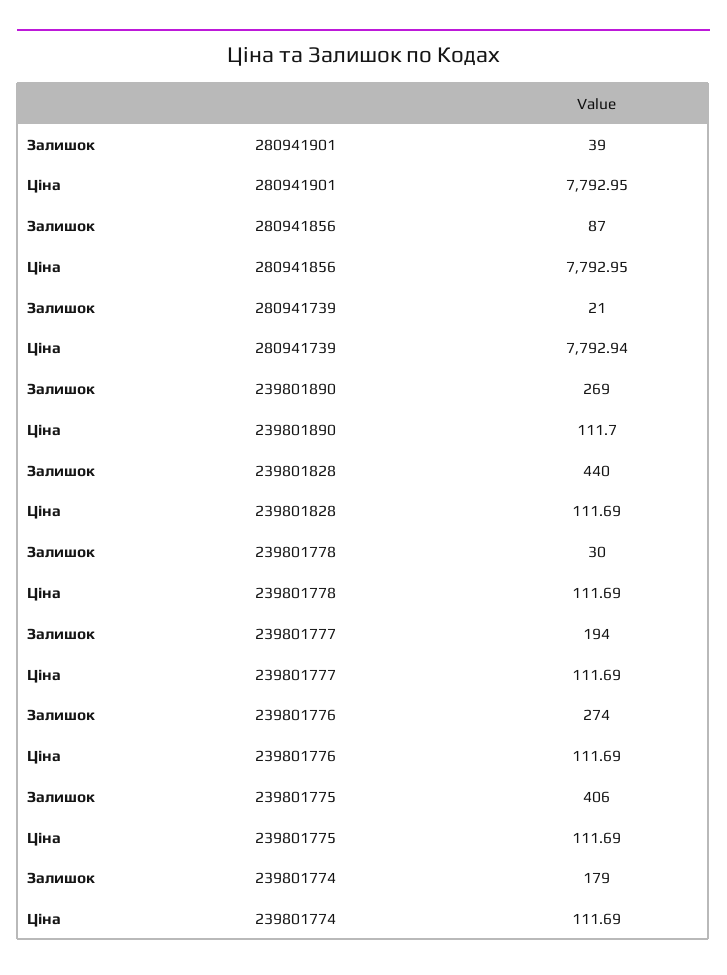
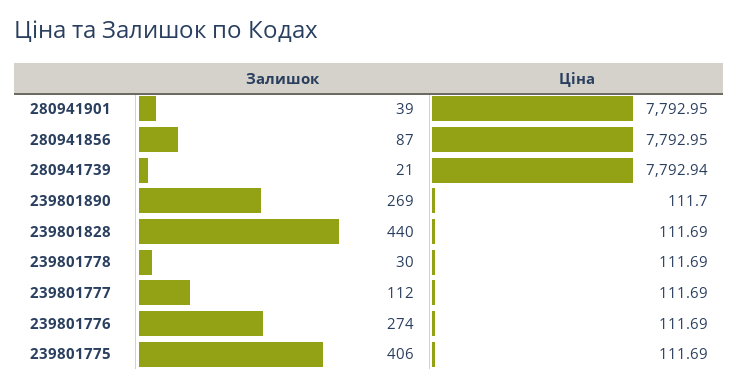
  {
    "Залишок": {
      "280941901": 39,
      "280941856": 87,
      "280941739": 21,
      "239801890": 269,
      "239801828": 440,
      "239801778": 30,
-     "239801777": 194,
+     "239801777": 112,
      "239801776": 274,
-     "239801775": 406,
+     "239801775": 406
-     "239801774": 179
    },
    "Ціна": {
      "280941901": 7792.95,
      "280941856": 7792.95,
      "280941739": 7792.94,
      "239801890": 111.7,
      "239801828": 111.69,
      "239801778": 111.69,
      "239801777": 111.69,
      "239801776": 111.69,
-     "239801775": 111.69,
+     "239801775": 111.69
-     "239801774": 111.69
    }
  }

